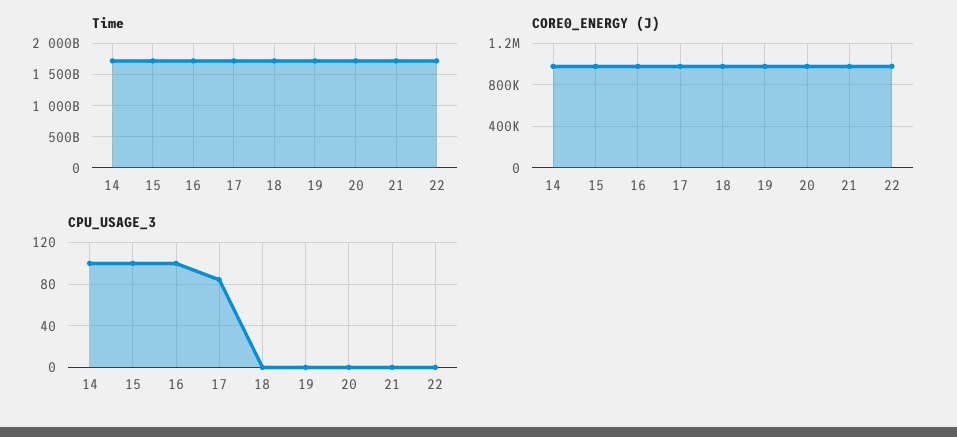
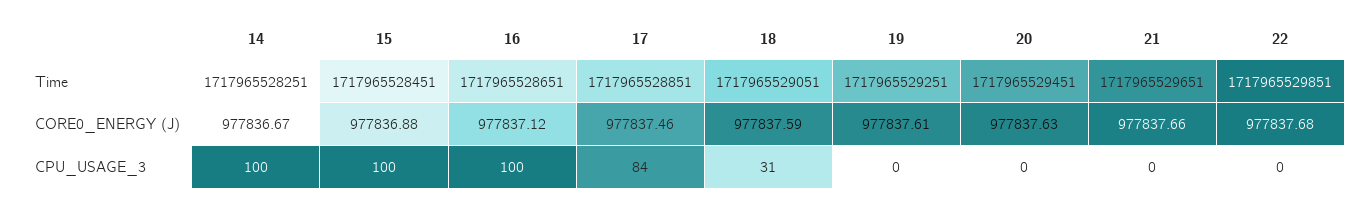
  {
    "Time": {
      "14": 1717965528251,
      "15": 1717965528451,
      "16": 1717965528651,
      "17": 1717965528851,
      "18": 1717965529051,
      "19": 1717965529251,
      "20": 1717965529451,
      "21": 1717965529651,
      "22": 1717965529851
    },
    "CORE0_ENERGY (J)": {
      "14": 977836.67,
      "15": 977836.88,
      "16": 977837.12,
      "17": 977837.46,
      "18": 977837.59,
      "19": 977837.61,
      "20": 977837.63,
      "21": 977837.66,
      "22": 977837.68
    },
    "CPU_USAGE_3": {
      "14": 100,
      "15": 100,
      "16": 100,
      "17": 84,
-     "18": 0,
+     "18": 31,
      "19": 0,
      "20": 0,
      "21": 0,
      "22": 0
    }
  }

